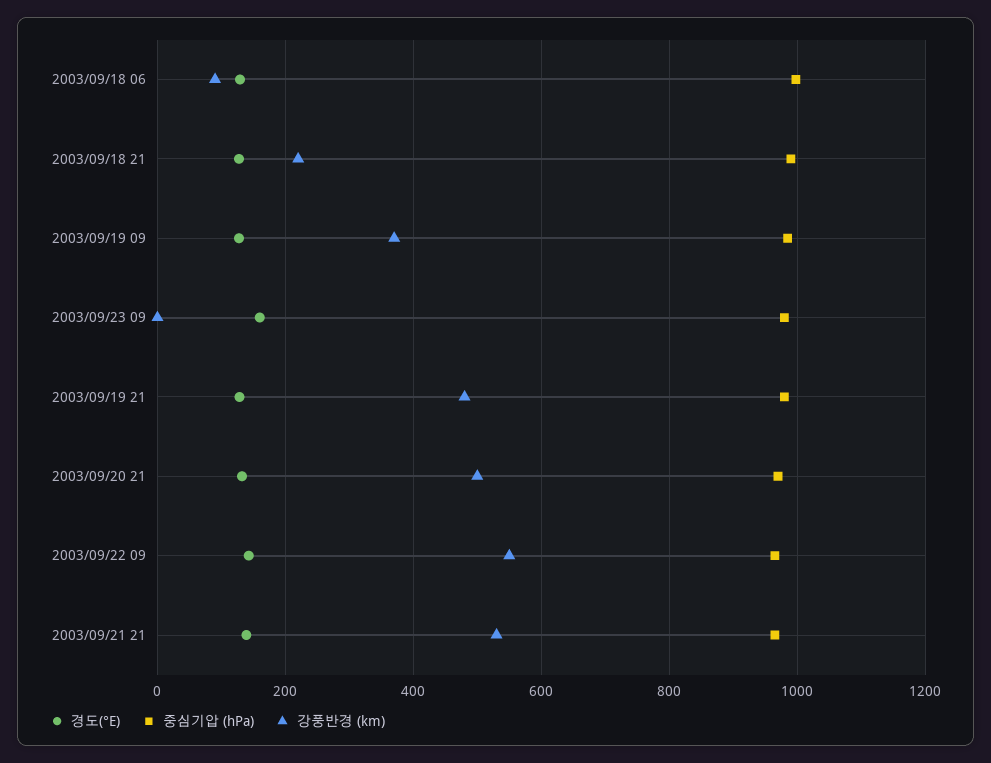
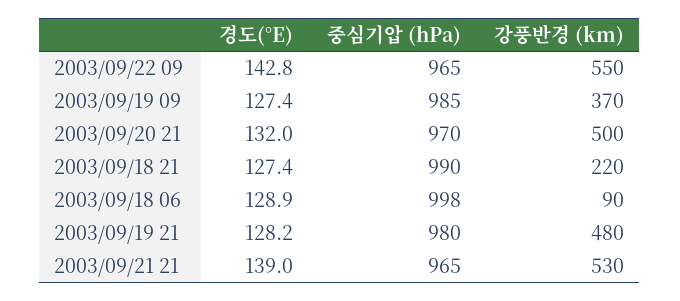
  {
    "경도(°E)": {
      "2003/09/18 06": 128.9,
      "2003/09/18 21": 127.4,
      "2003/09/19 09": 127.4,
-     "2003/09/23 09": 160,
      "2003/09/19 21": 128.2,
      "2003/09/20 21": 132,
      "2003/09/22 09": 142.8,
      "2003/09/21 21": 139
    },
    "중심기압 (hPa)": {
      "2003/09/18 06": 998,
      "2003/09/18 21": 990,
      "2003/09/19 09": 985,
-     "2003/09/23 09": 980,
      "2003/09/19 21": 980,
      "2003/09/20 21": 970,
      "2003/09/22 09": 965,
      "2003/09/21 21": 965
    },
    "강풍반경 (km)": {
      "2003/09/18 06": 90,
      "2003/09/18 21": 220,
      "2003/09/19 09": 370,
-     "2003/09/23 09": 0,
      "2003/09/19 21": 480,
      "2003/09/20 21": 500,
      "2003/09/22 09": 550,
      "2003/09/21 21": 530
    }
  }

